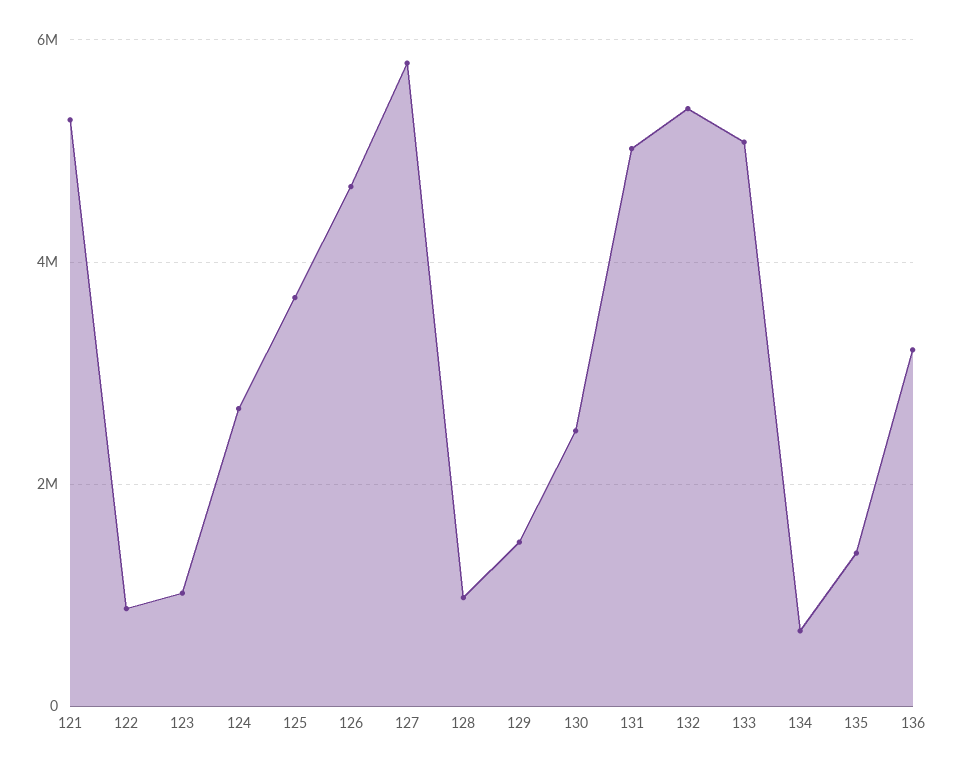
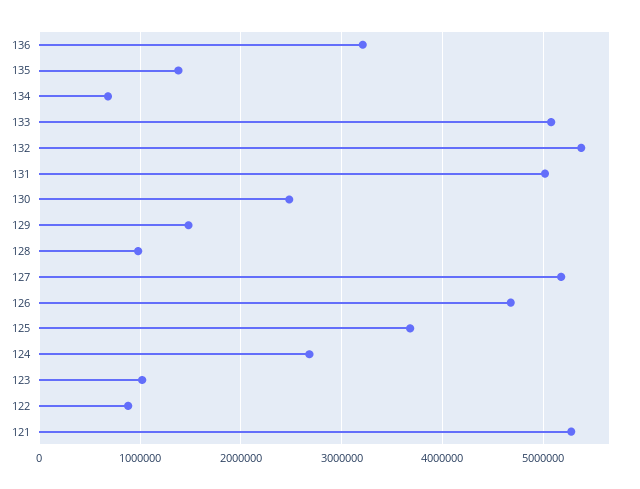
  {
    "121": 5300000,
    "122": 900000,
    "123": 1000000,
    "124": 2700000,
    "125": 3700000,
    "126": 4700000,
-   "127": 5800000,
+   "127": 5200000,
    "128": 1000000,
    "129": 1500000,
    "130": 2500000,
    "131": 5000000,
    "132": 5400000,
    "133": 5100000,
    "134": 700000,
    "135": 1400000,
    "136": 3200000
  }

